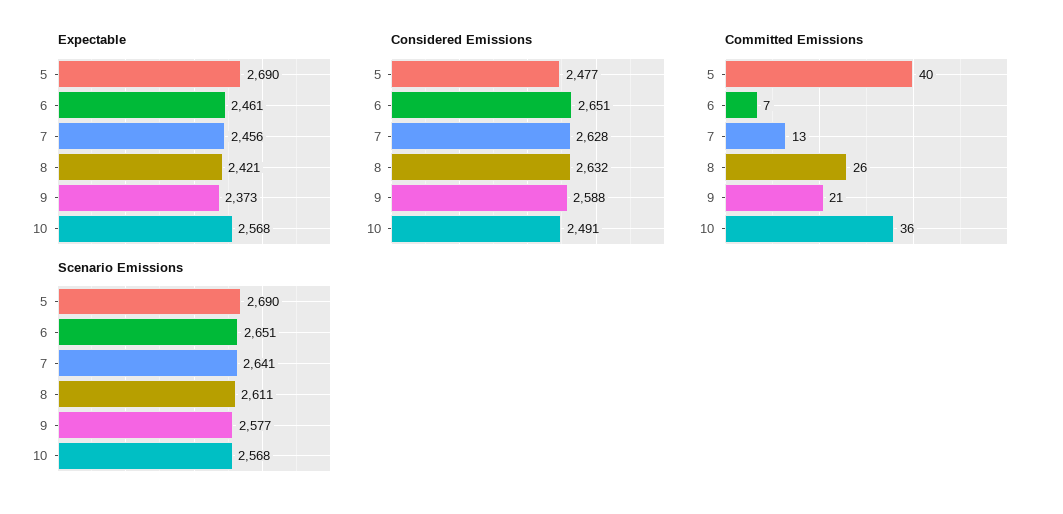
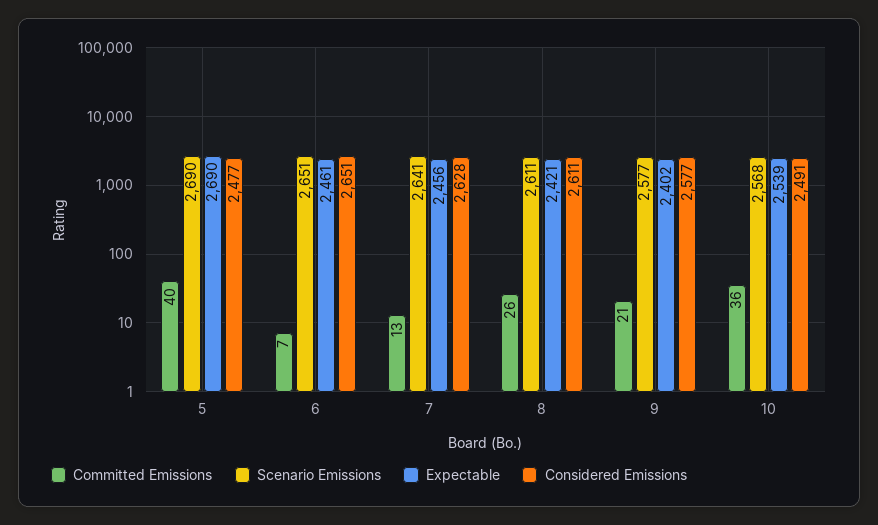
  {
    "Expectable": {
      "5": 2690,
      "6": 2461,
      "7": 2456,
      "8": 2421,
-     "9": 2373,
+     "9": 2402,
-     "10": 2568
+     "10": 2539
    },
    "Considered Emissions": {
      "5": 2477,
      "6": 2651,
      "7": 2628,
-     "8": 2632,
+     "8": 2611,
-     "9": 2588,
+     "9": 2577,
      "10": 2491
    },
    "Committed Emissions": {
      "5": 40,
      "6": 7,
      "7": 13,
      "8": 26,
      "9": 21,
      "10": 36
    },
    "Scenario Emissions": {
      "5": 2690,
      "6": 2651,
      "7": 2641,
      "8": 2611,
      "9": 2577,
      "10": 2568
    }
  }

